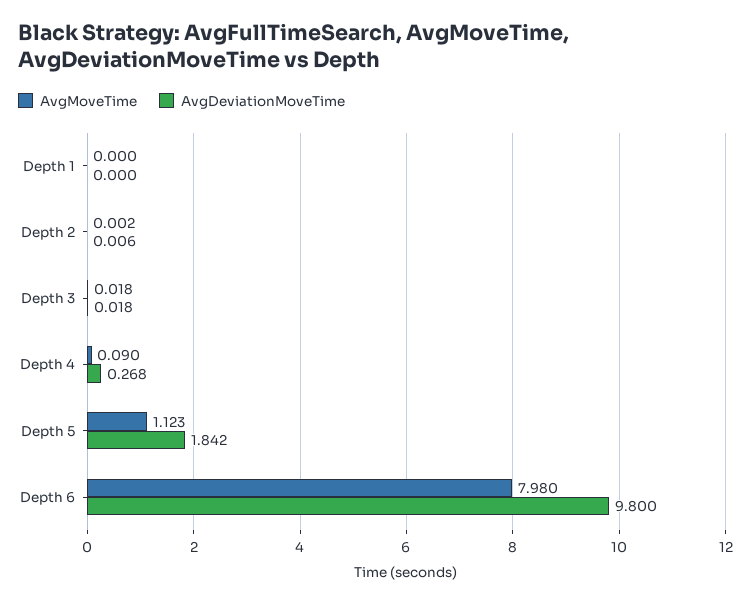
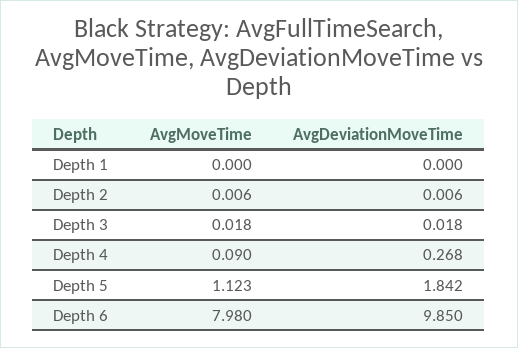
  {
    "AvgMoveTime": {
      "Depth 1": 0,
-     "Depth 2": 0.002,
+     "Depth 2": 0.006,
      "Depth 3": 0.018,
      "Depth 4": 0.09,
      "Depth 5": 1.123,
      "Depth 6": 7.98
    },
    "AvgDeviationMoveTime": {
      "Depth 1": 0,
      "Depth 2": 0.006,
      "Depth 3": 0.018,
      "Depth 4": 0.268,
      "Depth 5": 1.842,
-     "Depth 6": 9.8
+     "Depth 6": 9.85
    }
  }

